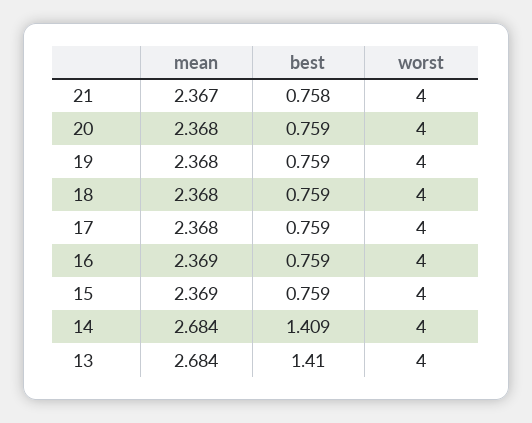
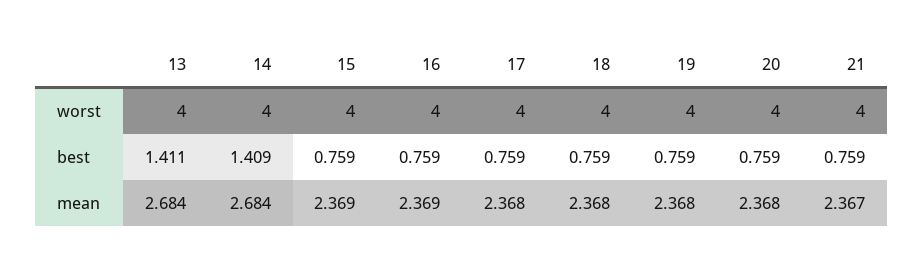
  {
    "mean": {
      "21": 2.367,
      "20": 2.368,
      "19": 2.368,
      "18": 2.368,
      "17": 2.368,
      "16": 2.369,
      "15": 2.369,
      "14": 2.684,
      "13": 2.684
    },
    "best": {
-     "21": 0.758,
+     "21": 0.759,
      "20": 0.759,
      "19": 0.759,
      "18": 0.759,
      "17": 0.759,
      "16": 0.759,
      "15": 0.759,
      "14": 1.409,
-     "13": 1.41
+     "13": 1.411
    },
    "worst": {
      "21": 4,
      "20": 4,
      "19": 4,
      "18": 4,
      "17": 4,
      "16": 4,
      "15": 4,
      "14": 4,
      "13": 4
    }
  }

